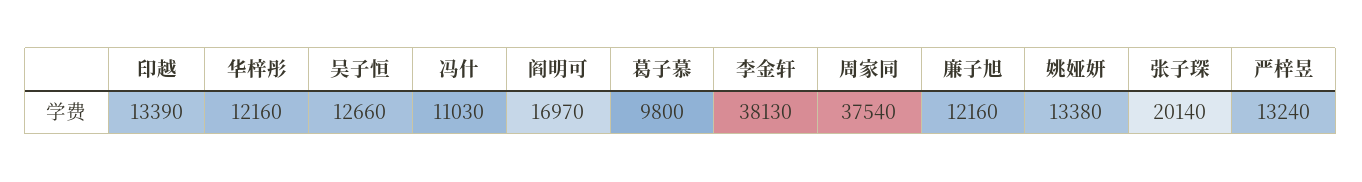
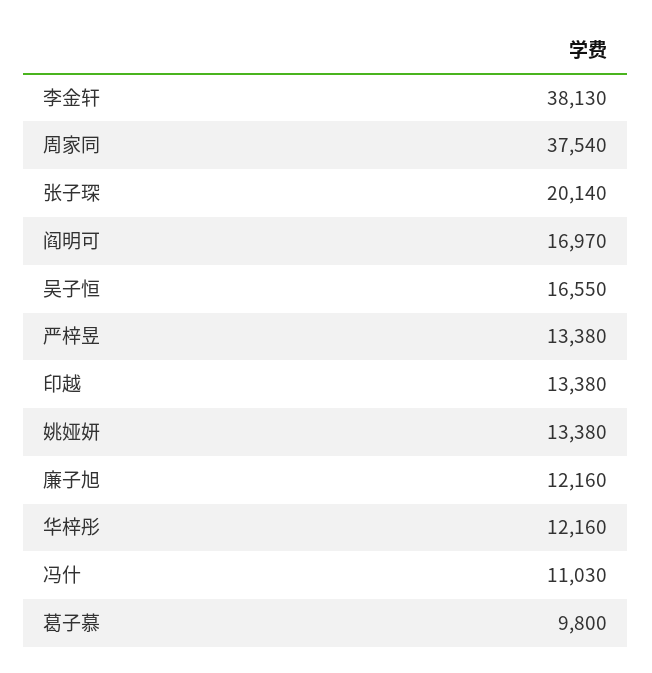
  {
-   "印越": 13390,
+   "印越": 13380,
    "华梓彤": 12160,
-   "吴子恒": 12660,
+   "吴子恒": 16550,
    "冯什": 11030,
    "阎明可": 16970,
    "葛子慕": 9800,
    "李金轩": 38130,
    "周家同": 37540,
    "廉子旭": 12160,
    "姚娅妍": 13380,
    "张子琛": 20140,
-   "严梓昱": 13240
+   "严梓昱": 13380
  }

